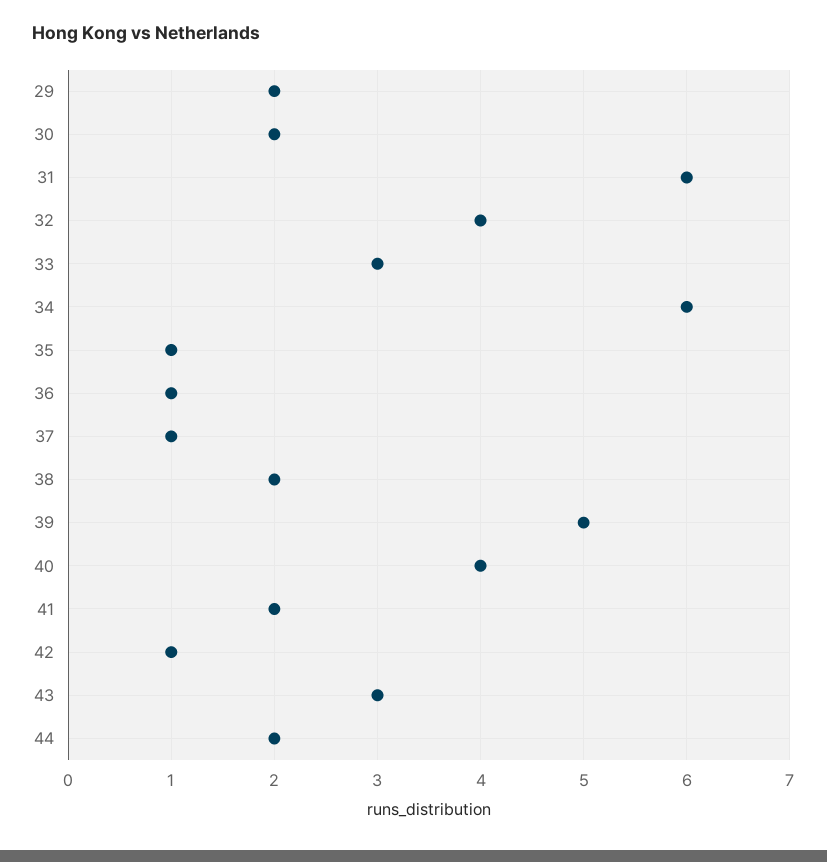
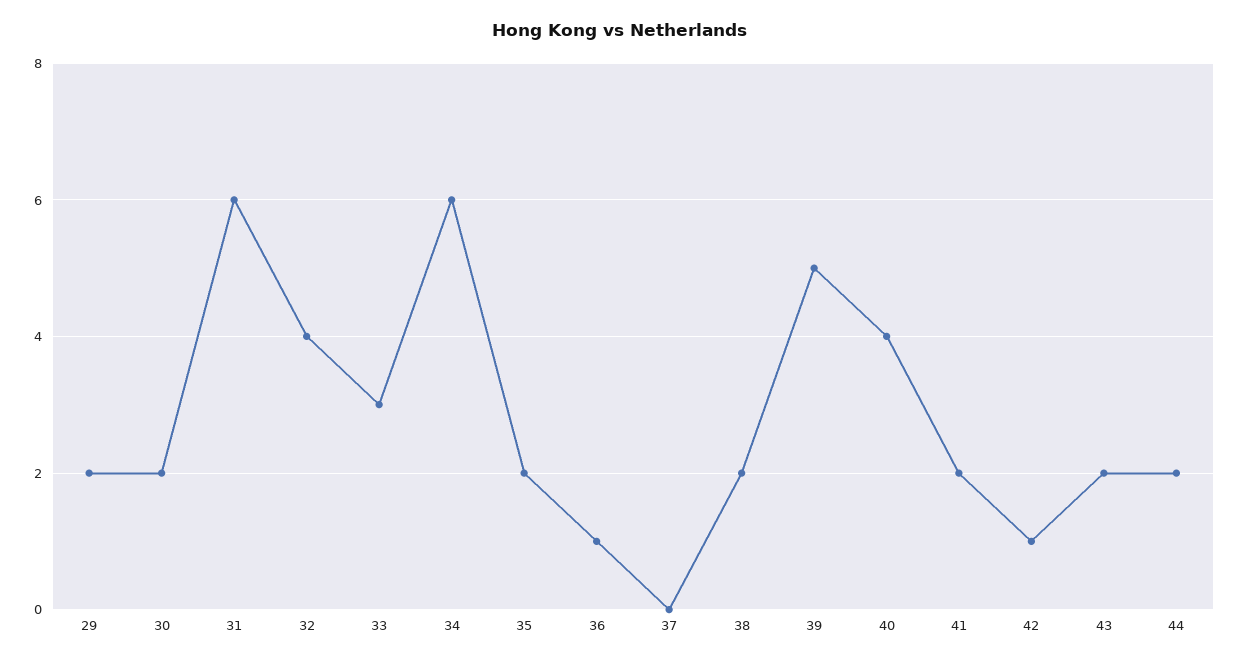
  {
    "29": 2,
    "30": 2,
    "31": 6,
    "32": 4,
    "33": 3,
    "34": 6,
-   "35": 1,
+   "35": 2,
    "36": 1,
-   "37": 1,
+   "37": 0,
    "38": 2,
    "39": 5,
    "40": 4,
    "41": 2,
    "42": 1,
-   "43": 3,
+   "43": 2,
    "44": 2
  }

